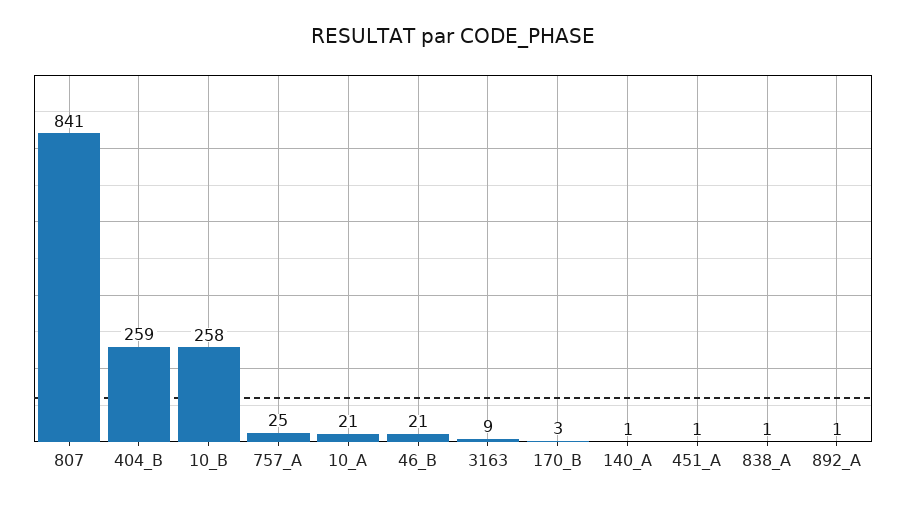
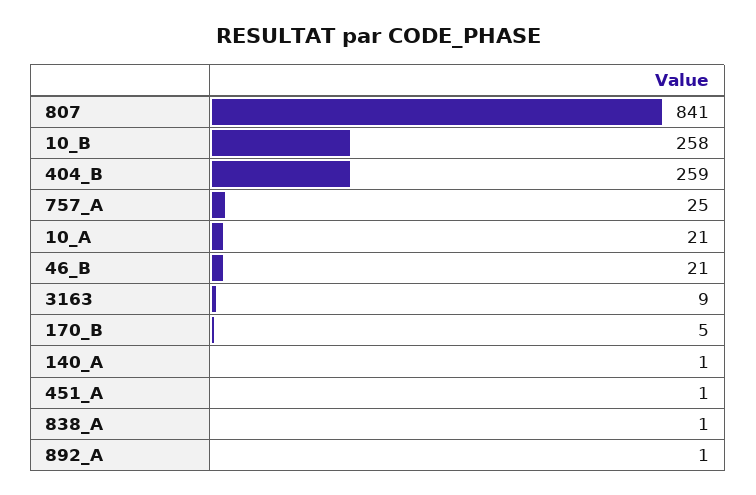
  {
    "807": 841,
    "404_B": 259,
    "10_B": 258,
    "757_A": 25,
    "10_A": 21,
    "46_B": 21,
    "3163": 9,
-   "170_B": 3,
+   "170_B": 5,
    "140_A": 1,
    "451_A": 1,
    "838_A": 1,
    "892_A": 1
  }

